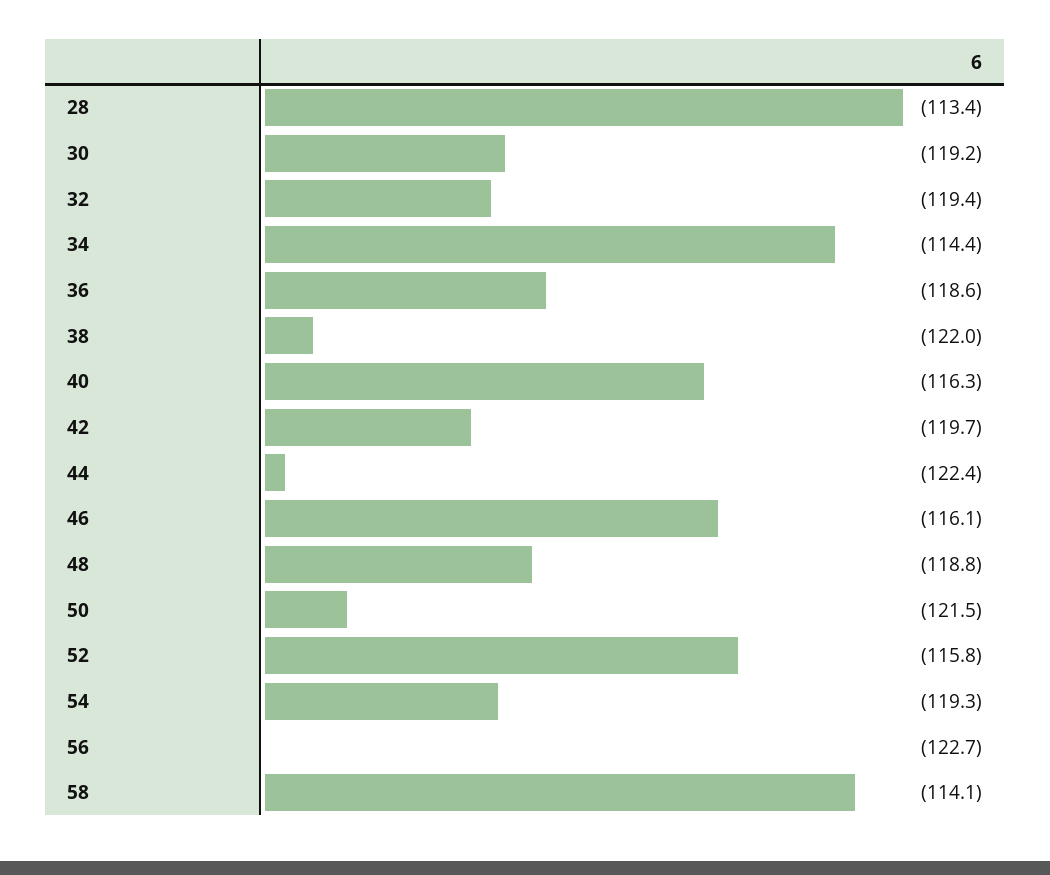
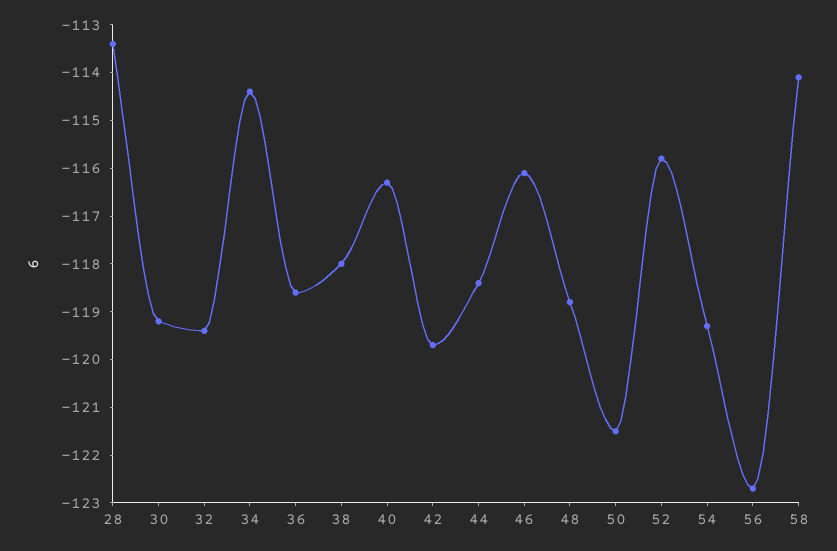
  {
    "28": -113.4,
    "30": -119.2,
    "32": -119.4,
    "34": -114.4,
    "36": -118.6,
-   "38": -122,
+   "38": -118,
    "40": -116.3,
    "42": -119.7,
-   "44": -122.4,
+   "44": -118.5,
    "46": -116.1,
    "48": -118.8,
    "50": -121.5,
    "52": -115.8,
    "54": -119.3,
    "56": -122.7,
    "58": -114.1
  }

